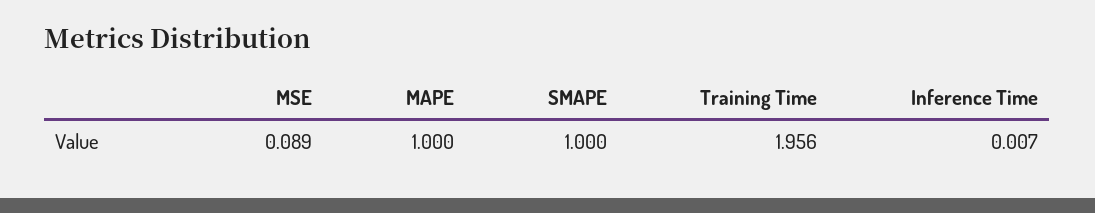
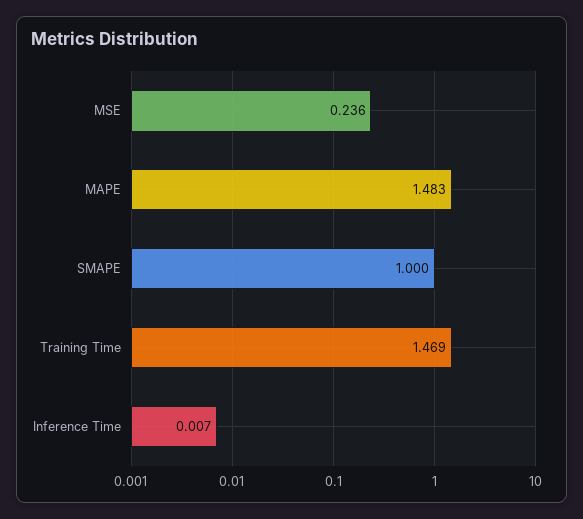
  {
-   "MSE": 0.089,
+   "MSE": 0.236,
-   "MAPE": 1,
+   "MAPE": 1.483,
    "SMAPE": 1,
-   "Training Time": 1.956,
+   "Training Time": 1.469,
    "Inference Time": 0.007
  }

